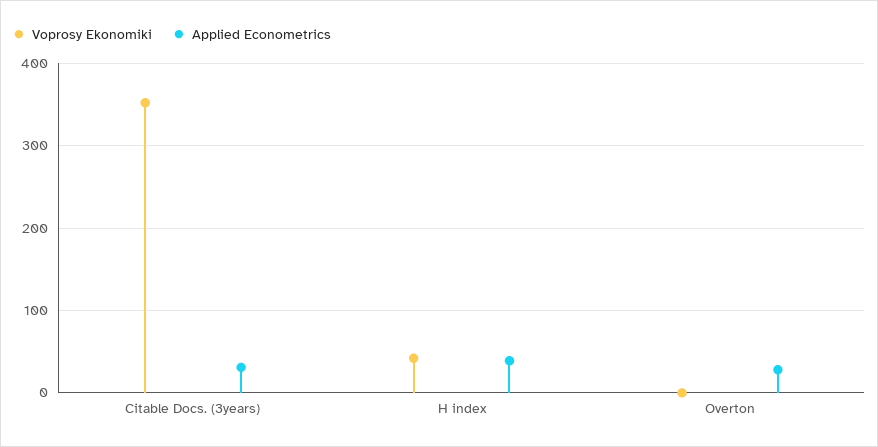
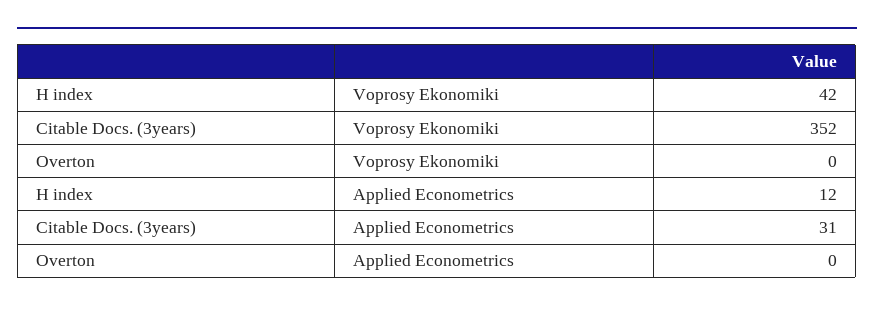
  {
    "Voprosy Ekonomiki": {
      "Citable Docs. (3years)": 352,
      "H index": 42,
      "Overton": 0
    },
    "Applied Econometrics": {
      "Citable Docs. (3years)": 31,
-     "H index": 40,
+     "H index": 12,
-     "Overton": 30
+     "Overton": 0
    }
  }

